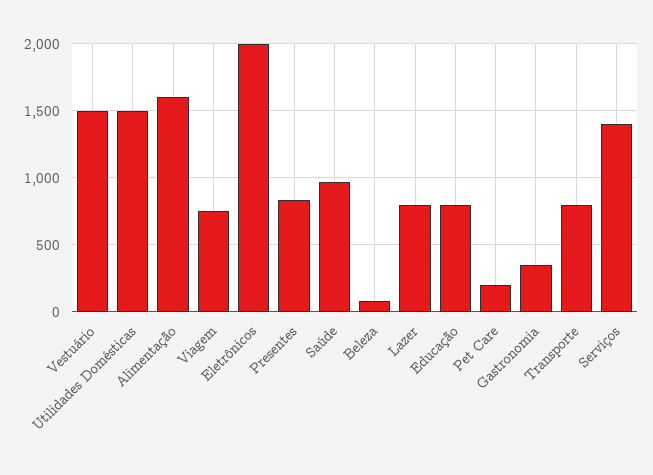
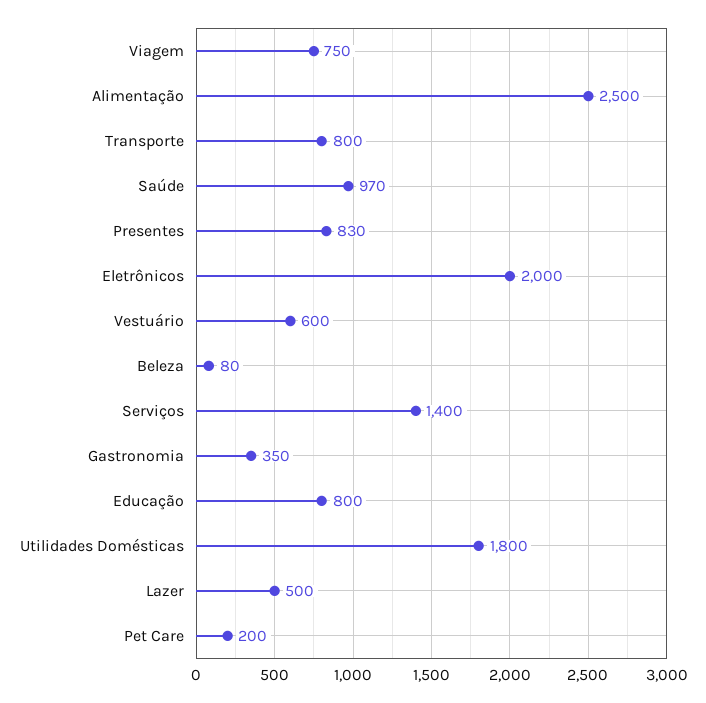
  {
-   "Vestuário": 1500,
+   "Vestuário": 600,
-   "Utilidades Domésticas": 1500,
+   "Utilidades Domésticas": 1800,
-   "Alimentação": 1600,
+   "Alimentação": 2500,
    "Viagem": 750,
    "Eletrônicos": 2000,
    "Presentes": 830,
    "Saúde": 970,
    "Beleza": 80,
-   "Lazer": 800,
+   "Lazer": 500,
    "Educação": 800,
    "Pet Care": 200,
    "Gastronomia": 350,
    "Transporte": 800,
    "Serviços": 1400
  }

